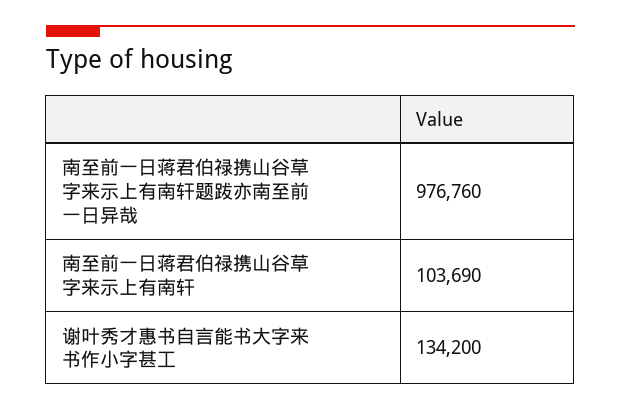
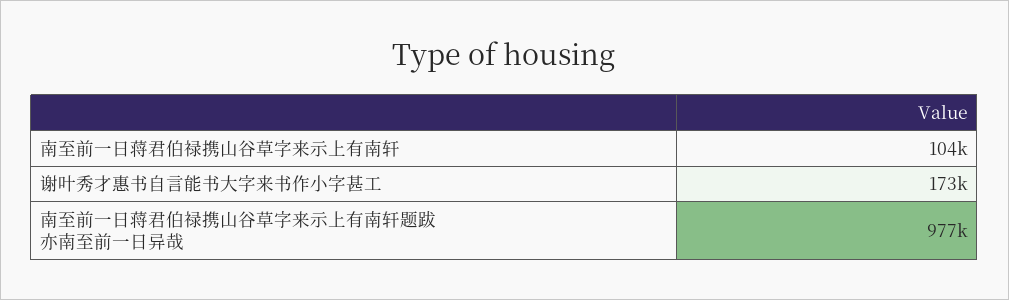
  {
    "南至前一日蒋君伯禄携山谷草字来示上有南轩题跋亦南至前一日异哉": 976760,
    "南至前一日蒋君伯禄携山谷草字来示上有南轩": 103690,
-   "谢叶秀才惠书自言能书大字来书作小字甚工": 134200
+   "谢叶秀才惠书自言能书大字来书作小字甚工": 173000
  }

